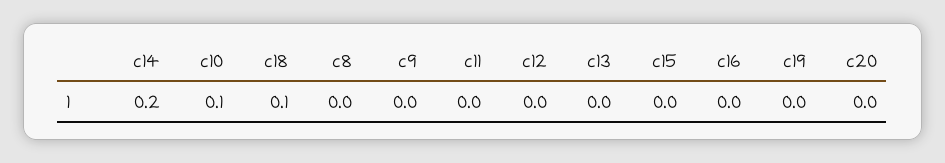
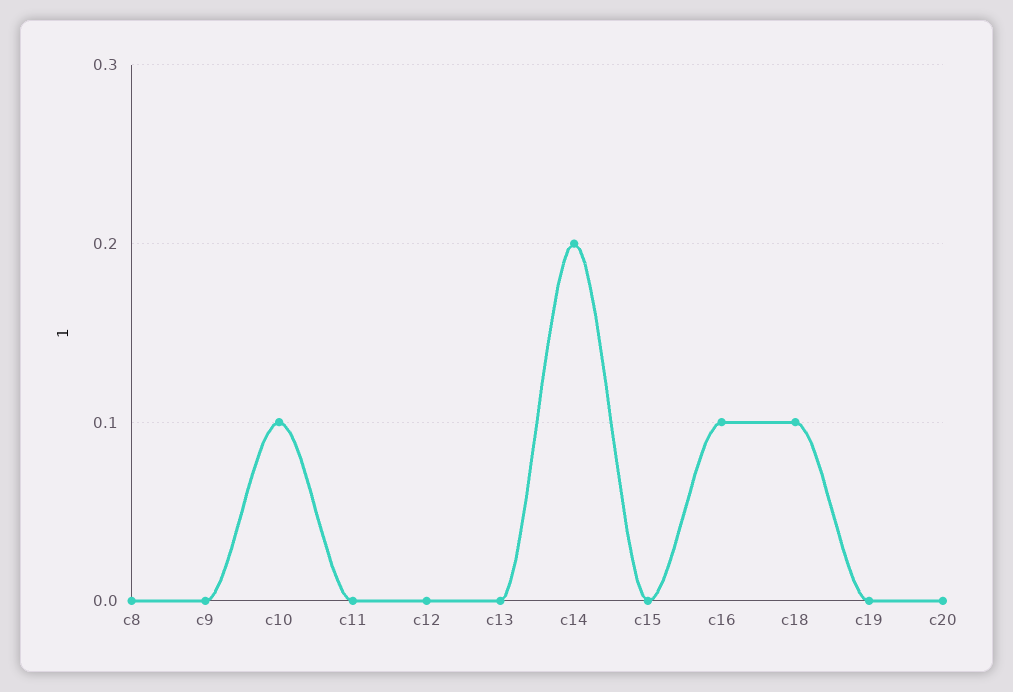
  {
    "c14": 0.2,
    "c10": 0.1,
    "c18": 0.1,
    "c8": 0,
    "c9": 0,
    "c11": 0,
    "c12": 0,
    "c13": 0,
    "c15": 0,
-   "c16": 0,
+   "c16": 0.1,
    "c19": 0,
    "c20": 0
  }

